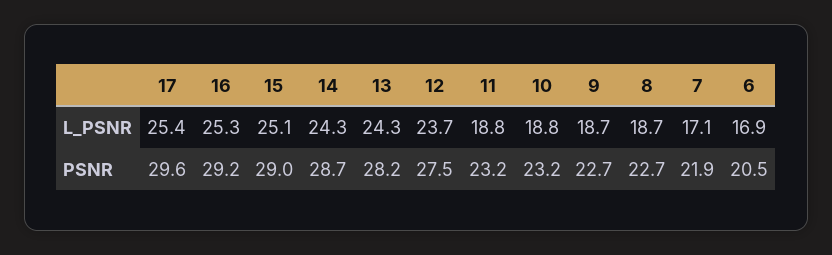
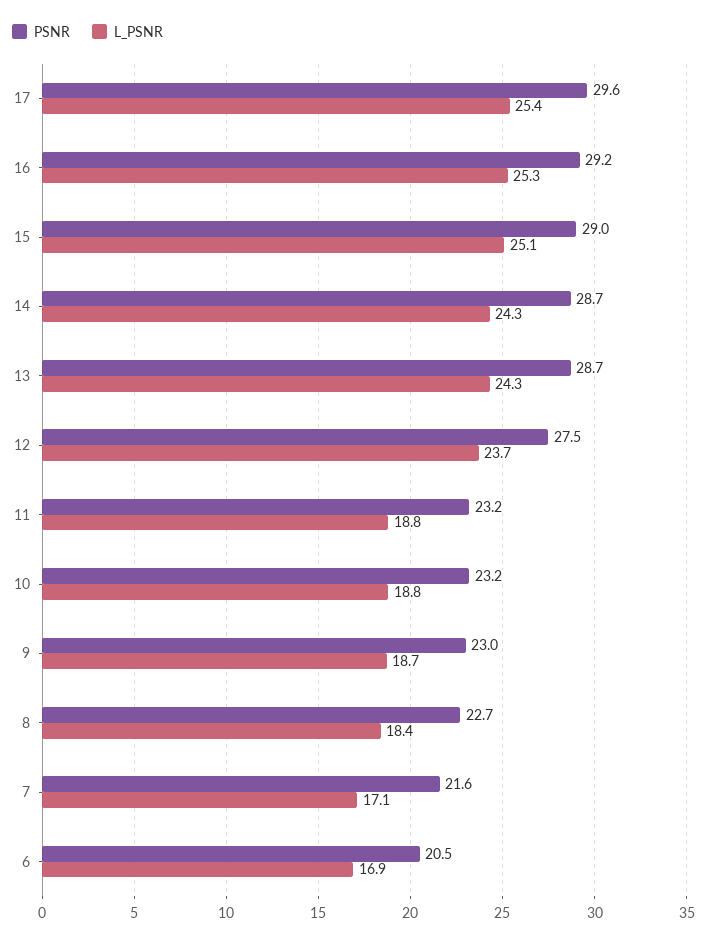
  {
    "L_PSNR": {
      "17": 25.4,
      "16": 25.3,
      "15": 25.1,
      "14": 24.3,
      "13": 24.3,
      "12": 23.7,
      "11": 18.8,
      "10": 18.8,
      "9": 18.7,
-     "8": 18.7,
+     "8": 18.4,
      "7": 17.1,
      "6": 16.9
    },
    "PSNR": {
      "17": 29.6,
      "16": 29.2,
      "15": 29,
      "14": 28.7,
-     "13": 28.2,
+     "13": 28.7,
      "12": 27.5,
      "11": 23.2,
      "10": 23.2,
-     "9": 22.7,
+     "9": 23,
      "8": 22.7,
-     "7": 21.9,
+     "7": 21.6,
      "6": 20.5
    }
  }

